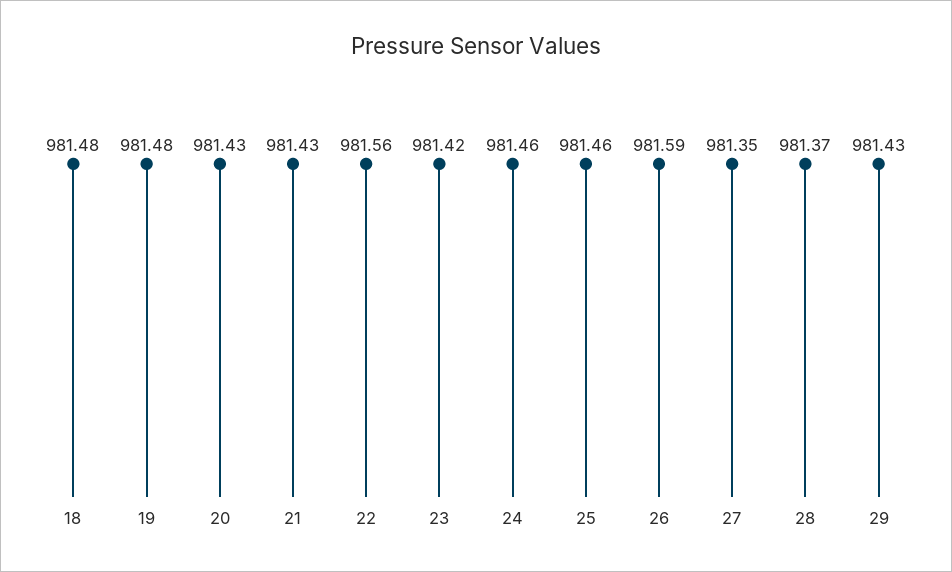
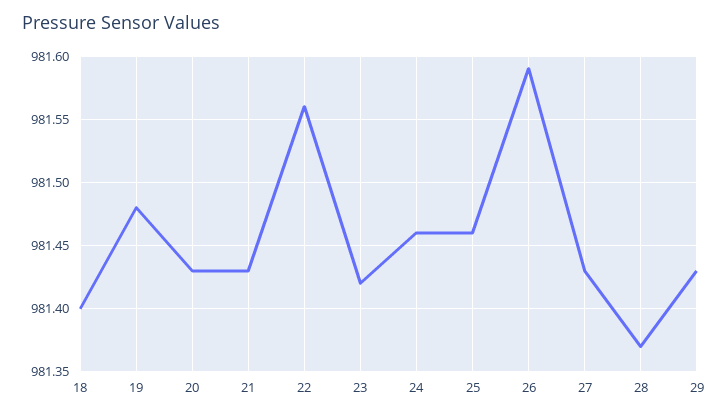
  {
-   "18": 981.48,
+   "18": 981.4,
    "19": 981.48,
    "20": 981.43,
    "21": 981.43,
    "22": 981.56,
    "23": 981.42,
    "24": 981.46,
    "25": 981.46,
    "26": 981.59,
-   "27": 981.35,
+   "27": 981.43,
    "28": 981.37,
    "29": 981.43
  }

